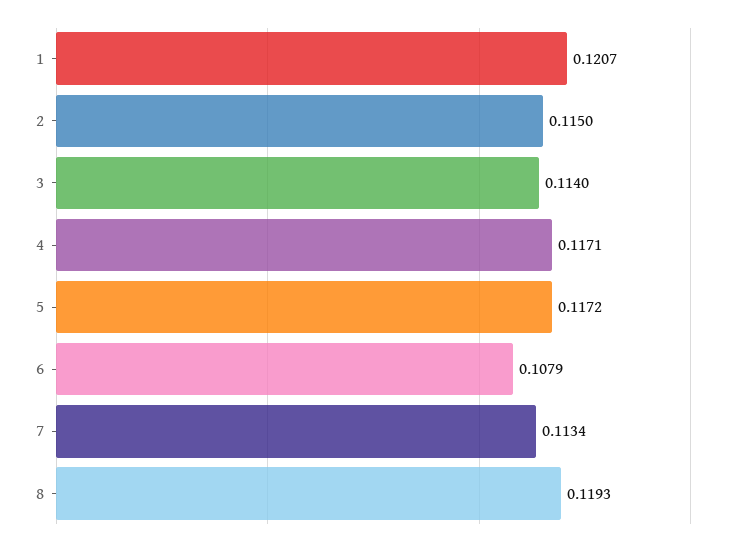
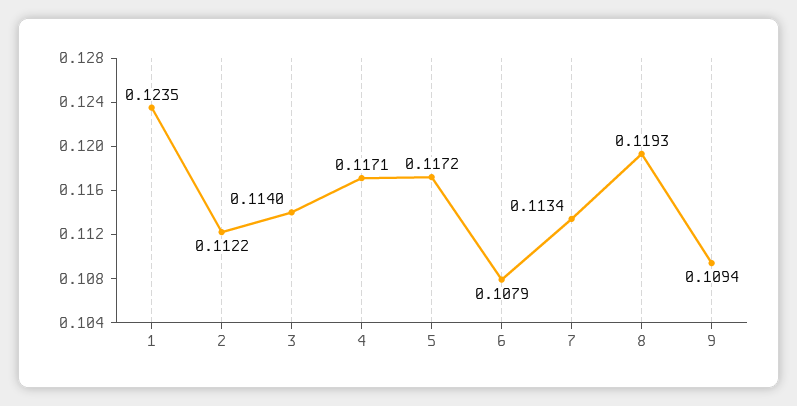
  {
-   "1": 0.1207,
+   "1": 0.1235,
-   "2": 0.115,
+   "2": 0.1122,
    "3": 0.114,
    "4": 0.1171,
    "5": 0.1172,
    "6": 0.1079,
    "7": 0.1134,
-   "8": 0.1193
+   "8": 0.1193,
+   "9": 0.1094
  }

